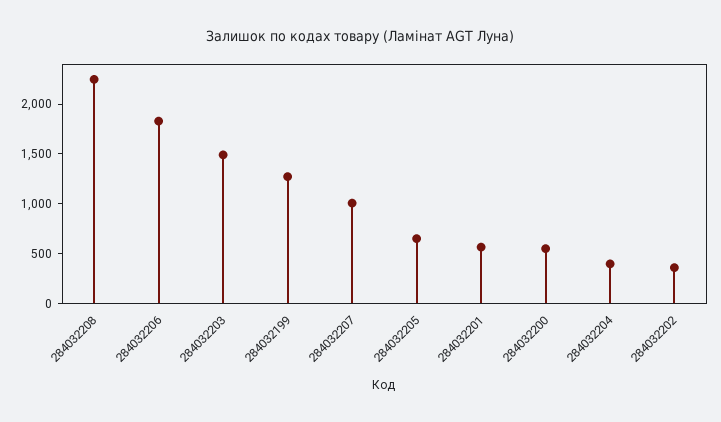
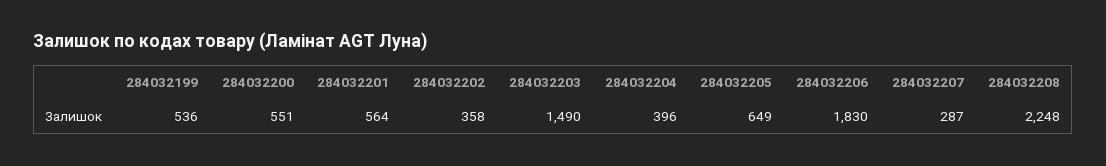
  {
    "284032208": 2248,
    "284032206": 1830,
    "284032203": 1490,
-   "284032199": 1300,
+   "284032199": 536,
-   "284032207": 1000,
+   "284032207": 287,
    "284032205": 649,
    "284032201": 564,
    "284032200": 551,
    "284032204": 396,
    "284032202": 358
  }

